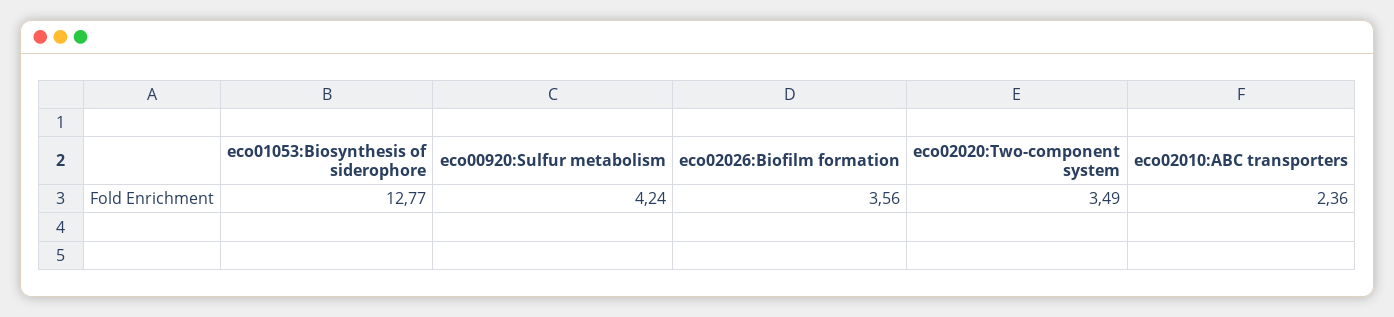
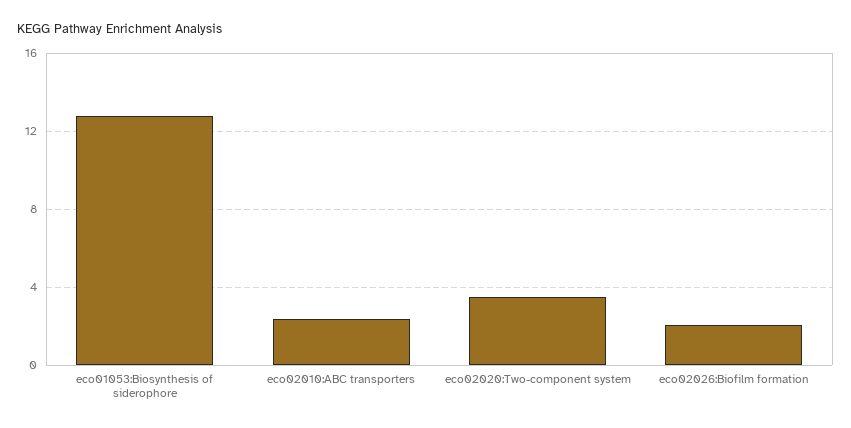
  {
    "eco01053:Biosynthesis of siderophore": 12.77,
-   "eco00920:Sulfur metabolism": 4.24,
-   "eco02026:Biofilm formation": 3.56,
+   "eco02026:Biofilm formation": 2,
    "eco02020:Two-component system": 3.49,
    "eco02010:ABC transporters": 2.36
  }

